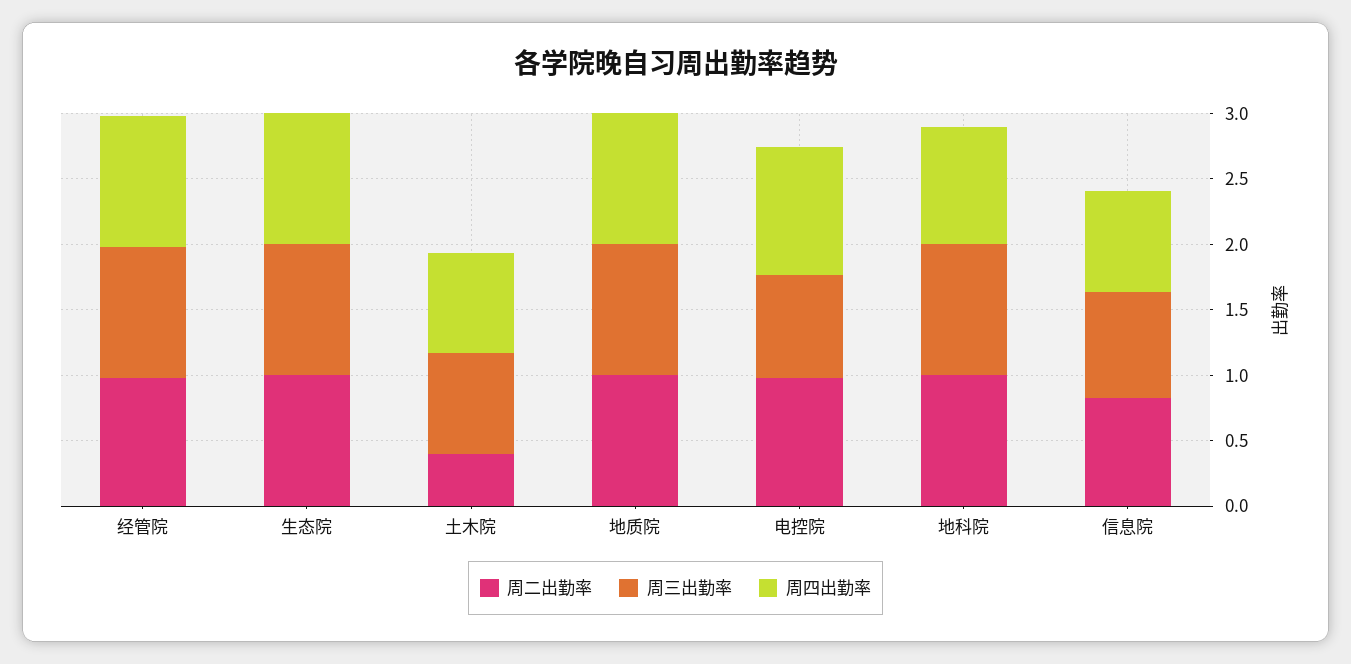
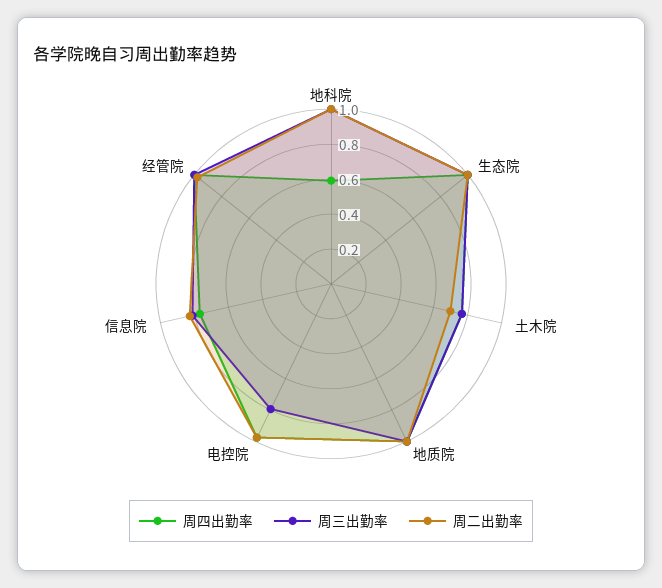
  {
    "周二出勤率": {
      "经管院": 1,
      "生态院": 1,
-     "土木院": 0.4,
+     "土木院": 0.7,
      "地质院": 1,
      "电控院": 1,
      "地科院": 1,
      "信息院": 0.85
    },
    "周三出勤率": {
      "经管院": 1,
      "生态院": 1,
      "土木院": 0.75,
      "地质院": 1,
      "电控院": 0.8,
      "地科院": 1,
      "信息院": 0.8
    },
    "周四出勤率": {
      "经管院": 1,
      "生态院": 1,
      "土木院": 0.75,
      "地质院": 1,
      "电控院": 1,
-     "地科院": 0.9,
+     "地科院": 0.6,
      "信息院": 0.75
    }
  }

